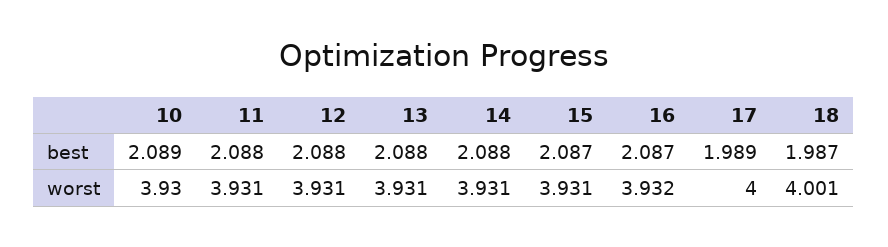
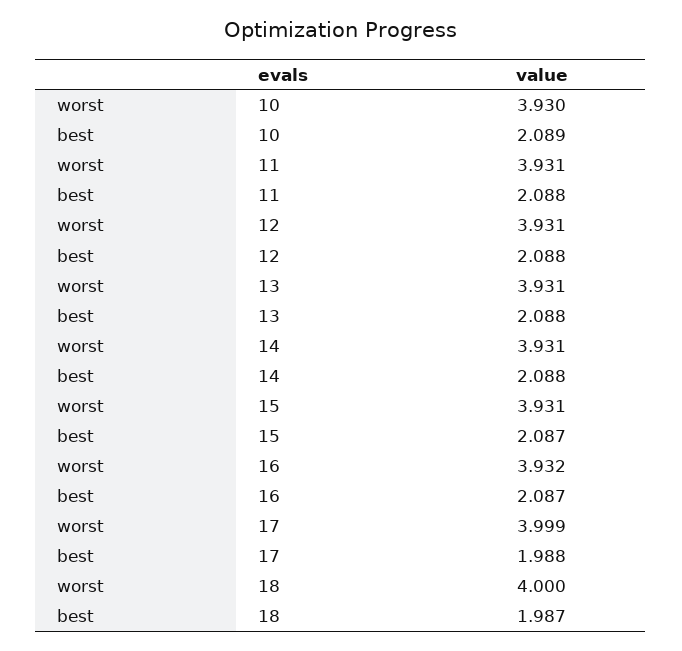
  {
    "10": {
      "best": 2.089,
      "worst": 3.93
    },
    "11": {
      "best": 2.088,
      "worst": 3.931
    },
    "12": {
      "best": 2.088,
      "worst": 3.931
    },
    "13": {
      "best": 2.088,
      "worst": 3.931
    },
    "14": {
      "best": 2.088,
      "worst": 3.931
    },
    "15": {
      "best": 2.087,
      "worst": 3.931
    },
    "16": {
      "best": 2.087,
      "worst": 3.932
    },
    "17": {
-     "best": 1.989,
+     "best": 1.988,
-     "worst": 4
+     "worst": 3.999
    },
    "18": {
      "best": 1.987,
-     "worst": 4.001
+     "worst": 4
    }
  }

